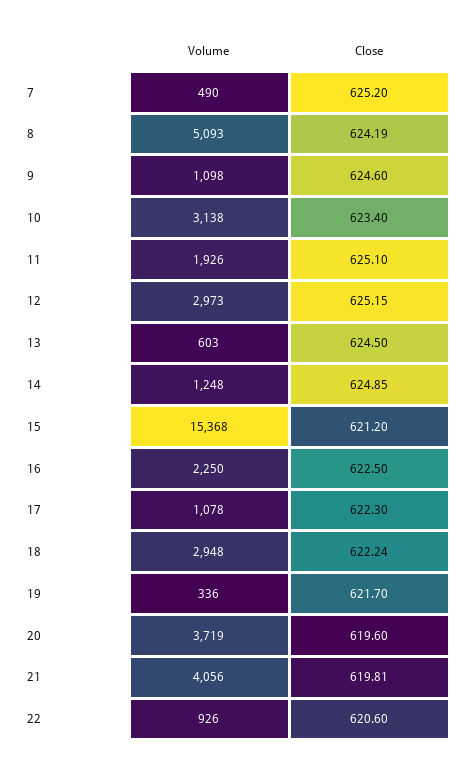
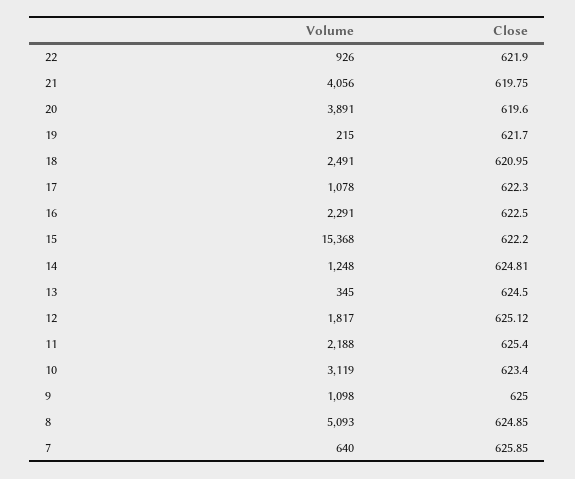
  {
    "Volume": {
-     "7": 490,
+     "7": 640,
      "8": 5093,
      "9": 1098,
-     "10": 3138,
+     "10": 3119,
-     "11": 1926,
+     "11": 2188,
-     "12": 2973,
+     "12": 1817,
-     "13": 603,
+     "13": 345,
      "14": 1248,
      "15": 15368,
-     "16": 2250,
+     "16": 2291,
      "17": 1078,
-     "18": 2948,
+     "18": 2491,
-     "19": 336,
+     "19": 215,
-     "20": 3719,
+     "20": 3891,
      "21": 4056,
      "22": 926
    },
    "Close": {
-     "7": 625.2,
+     "7": 625.85,
-     "8": 624.19,
+     "8": 624.85,
-     "9": 624.6,
+     "9": 625,
      "10": 623.4,
-     "11": 625.1,
+     "11": 625.4,
-     "12": 625.15,
+     "12": 625.12,
      "13": 624.5,
-     "14": 624.85,
+     "14": 624.81,
-     "15": 621.2,
+     "15": 622.2,
      "16": 622.5,
      "17": 622.3,
-     "18": 622.24,
+     "18": 620.95,
      "19": 621.7,
      "20": 619.6,
-     "21": 619.81,
+     "21": 619.75,
-     "22": 620.6
+     "22": 621.9
    }
  }

